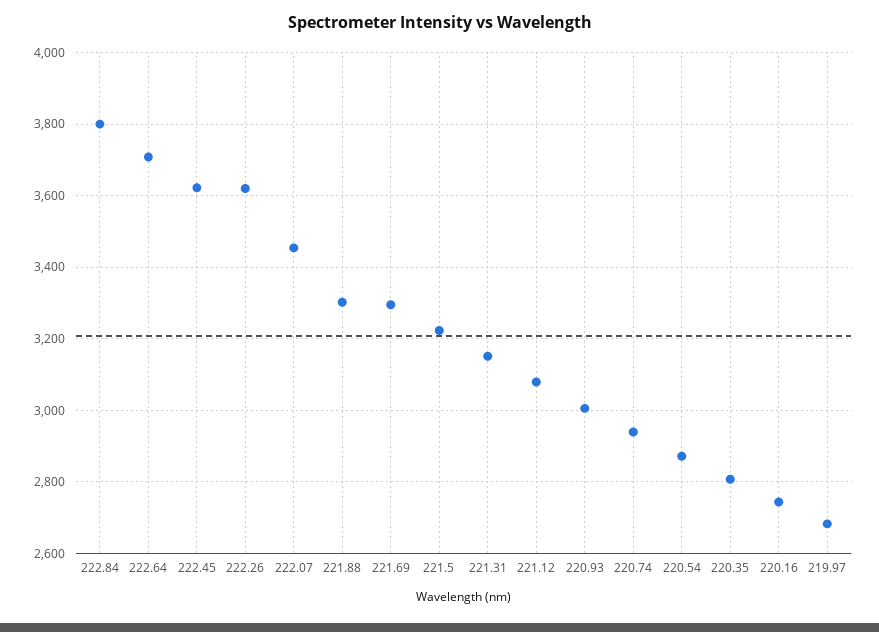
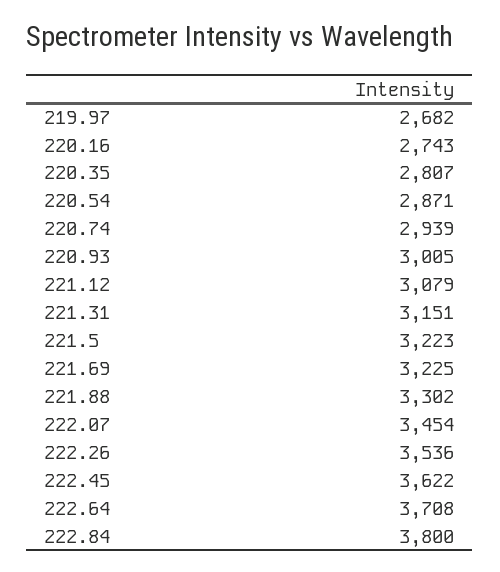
  {
    "222.84": 3800,
    "222.64": 3708,
    "222.45": 3622,
-   "222.26": 3620,
+   "222.26": 3536,
    "222.07": 3454,
    "221.88": 3302,
-   "221.69": 3300,
+   "221.69": 3225,
    "221.5": 3223,
    "221.31": 3151,
    "221.12": 3079,
    "220.93": 3005,
    "220.74": 2939,
    "220.54": 2871,
    "220.35": 2807,
    "220.16": 2743,
    "219.97": 2682
  }

